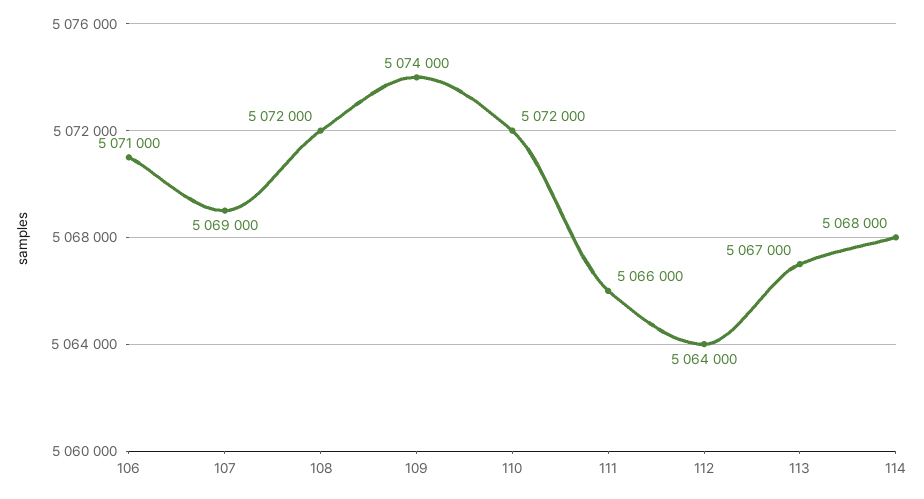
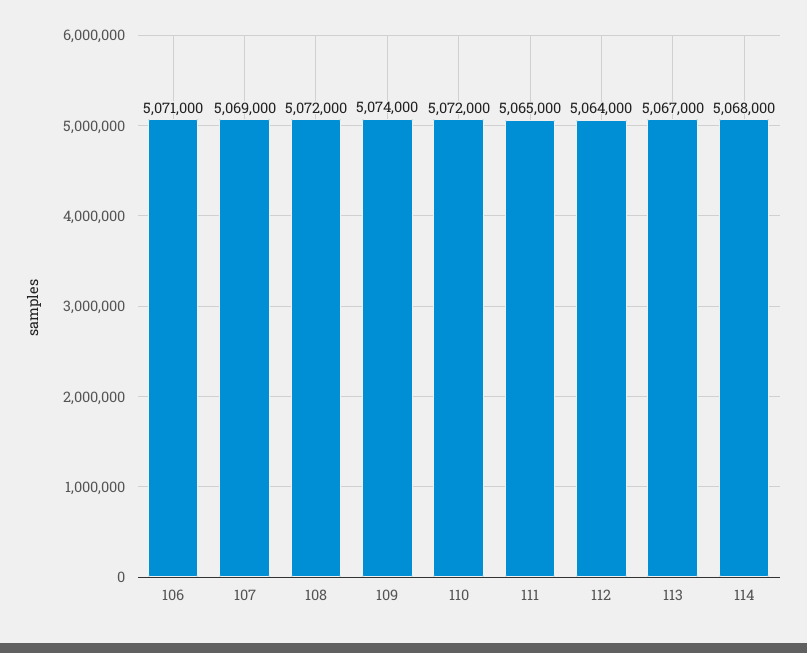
  {
    "106": 5071000,
    "107": 5069000,
    "108": 5072000,
    "109": 5074000,
    "110": 5072000,
-   "111": 5066000,
+   "111": 5065000,
    "112": 5064000,
    "113": 5067000,
    "114": 5068000
  }

